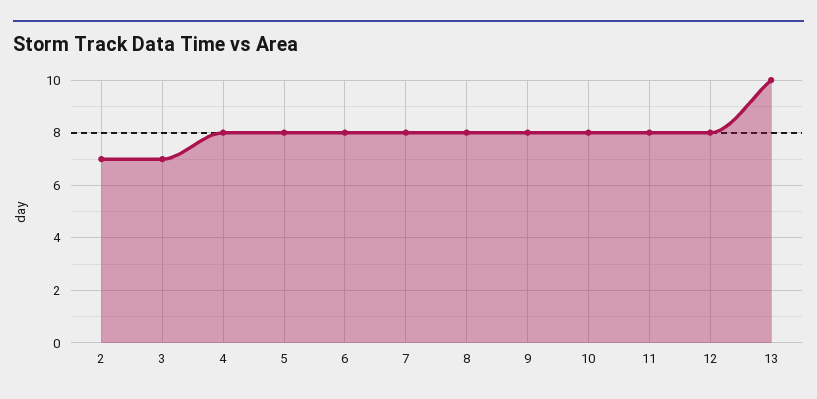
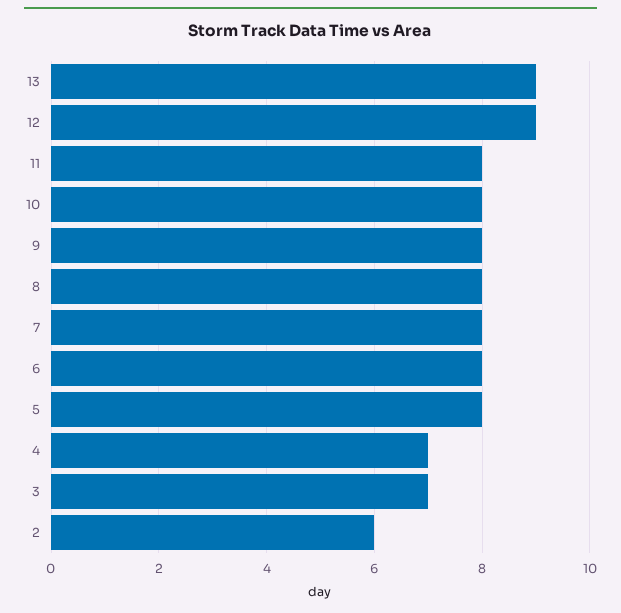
  {
-   "2": 7,
+   "2": 6,
    "3": 7,
-   "4": 8,
+   "4": 7,
    "5": 8,
    "6": 8,
    "7": 8,
    "8": 8,
    "9": 8,
    "10": 8,
    "11": 8,
-   "12": 8,
+   "12": 9,
-   "13": 10
+   "13": 9
  }

